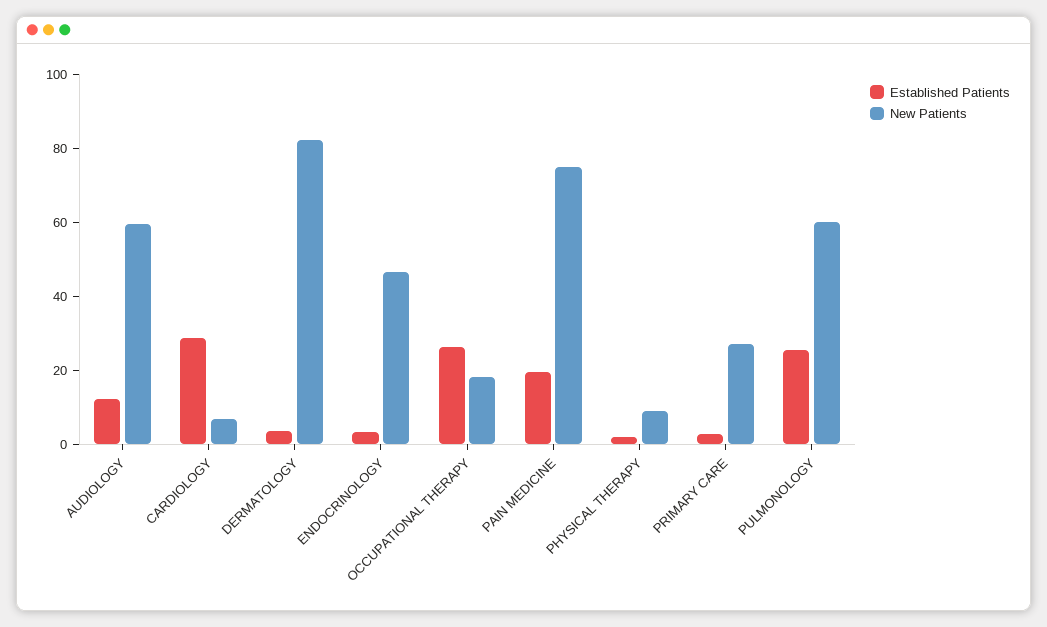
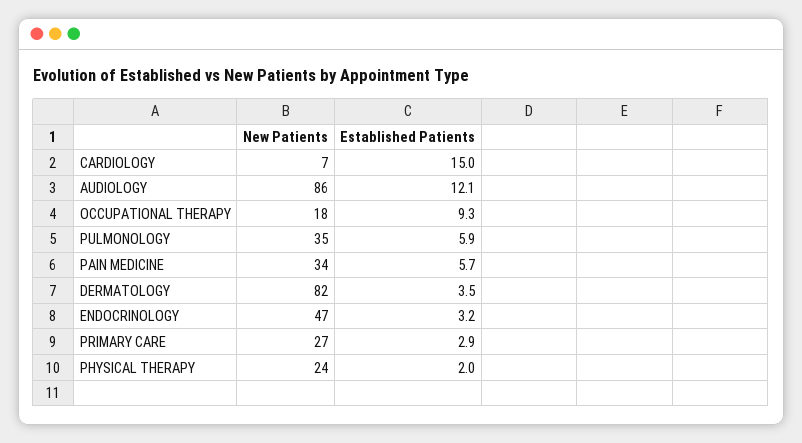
  {
    "Established Patients": {
      "AUDIOLOGY": 12.1,
-     "CARDIOLOGY": 30,
+     "CARDIOLOGY": 15,
      "DERMATOLOGY": 3.5,
      "ENDOCRINOLOGY": 3.2,
-     "OCCUPATIONAL THERAPY": 25,
+     "OCCUPATIONAL THERAPY": 9.3,
-     "PAIN MEDICINE": 20,
+     "PAIN MEDICINE": 5.7,
      "PHYSICAL THERAPY": 2,
      "PRIMARY CARE": 2.9,
-     "PULMONOLOGY": 25
+     "PULMONOLOGY": 5.9
    },
    "New Patients": {
-     "AUDIOLOGY": 60,
+     "AUDIOLOGY": 86,
      "CARDIOLOGY": 7,
      "DERMATOLOGY": 82,
      "ENDOCRINOLOGY": 47,
      "OCCUPATIONAL THERAPY": 18,
-     "PAIN MEDICINE": 75,
+     "PAIN MEDICINE": 34,
-     "PHYSICAL THERAPY": 10,
+     "PHYSICAL THERAPY": 24,
      "PRIMARY CARE": 27,
-     "PULMONOLOGY": 60
+     "PULMONOLOGY": 35
    }
  }

